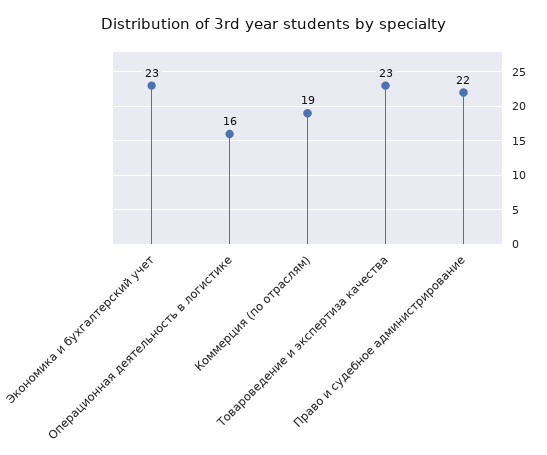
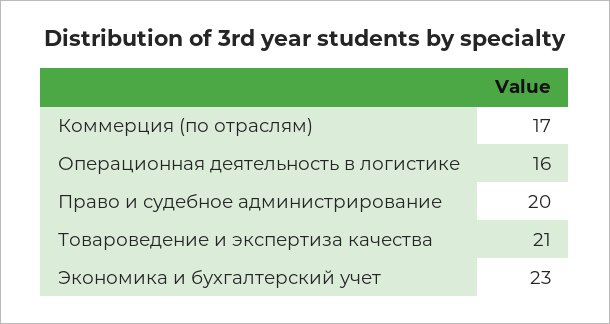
  {
    "Экономика и бухгалтерский учет": 23,
    "Операционная деятельность в логистике": 16,
-   "Коммерция (по отраслям)": 19,
+   "Коммерция (по отраслям)": 17,
-   "Товароведение и экспертиза качества": 23,
+   "Товароведение и экспертиза качества": 21,
-   "Право и судебное администрирование": 22
+   "Право и судебное администрирование": 20
  }

